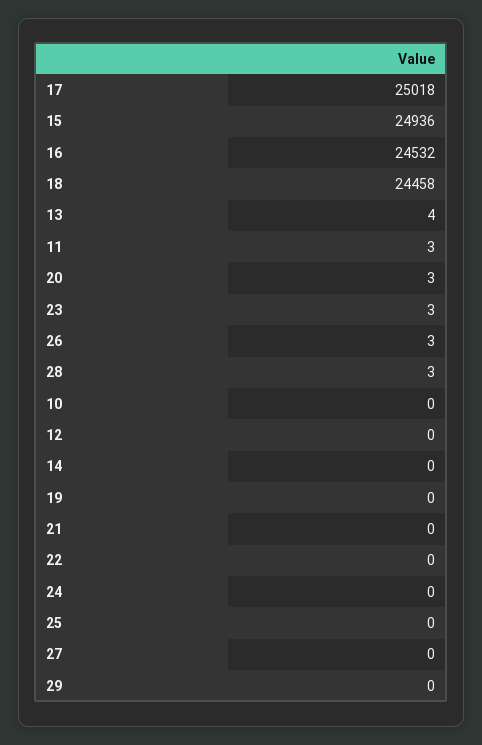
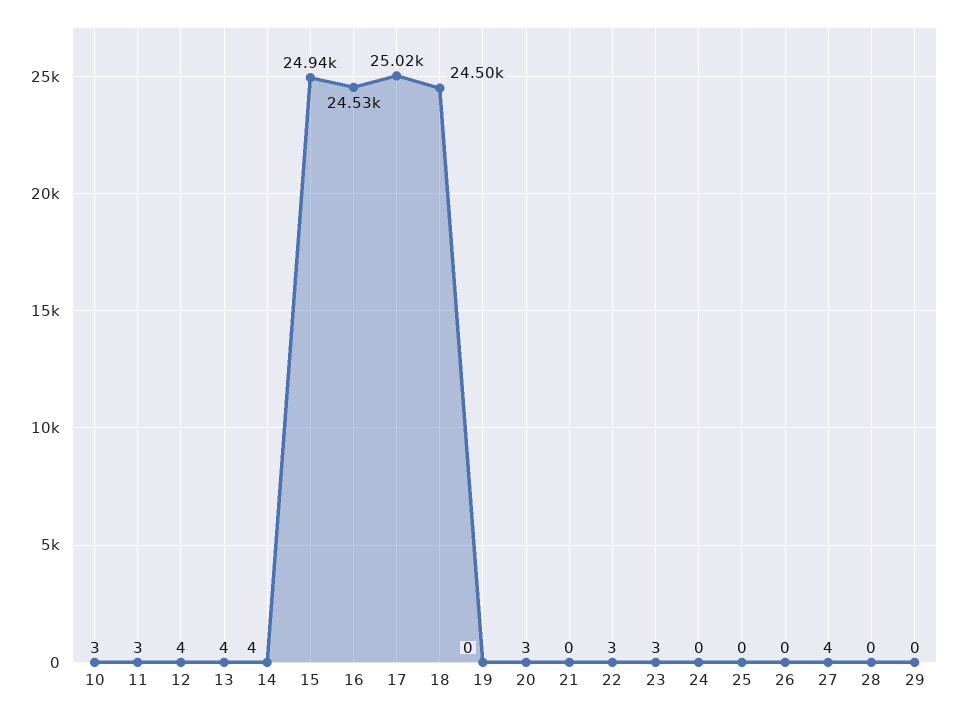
  {
    "17": 25018,
    "15": 24936,
    "16": 24532,
-   "18": 24458,
+   "18": 24500,
    "13": 4,
    "11": 3,
    "20": 3,
    "23": 3,
-   "26": 3,
+   "26": 0,
-   "28": 3,
+   "28": 0,
-   "10": 0,
+   "10": 3,
-   "12": 0,
+   "12": 4,
-   "14": 0,
+   "14": 4,
    "19": 0,
    "21": 0,
-   "22": 0,
+   "22": 3,
    "24": 0,
    "25": 0,
-   "27": 0,
+   "27": 4,
    "29": 0
  }

